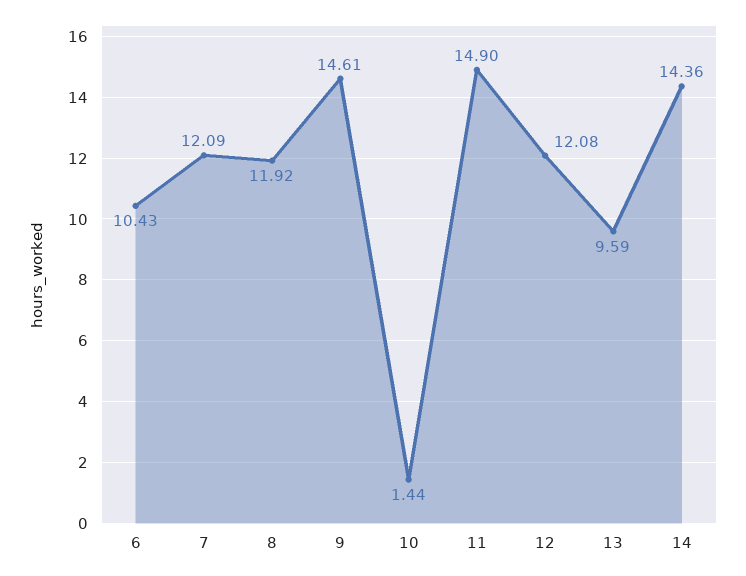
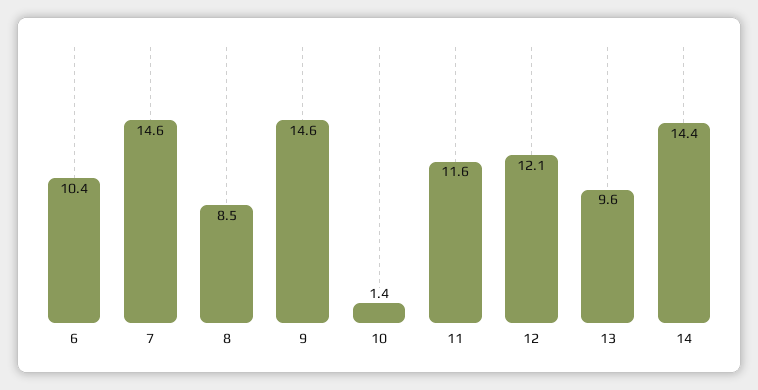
  {
    "6": 10.43,
-   "7": 12.09,
+   "7": 14.6,
-   "8": 11.92,
+   "8": 8.5,
    "9": 14.61,
    "10": 1.44,
-   "11": 14.9,
+   "11": 11.6,
    "12": 12.08,
    "13": 9.59,
    "14": 14.36
  }

